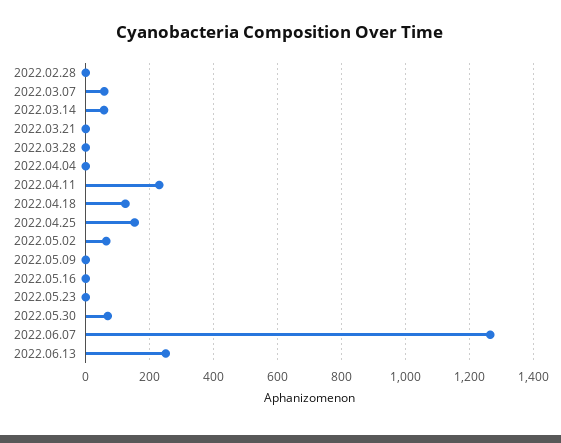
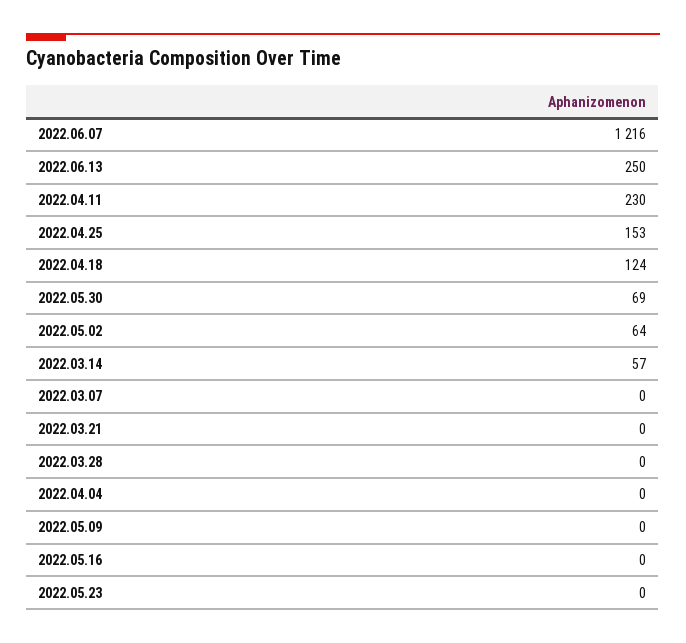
  {
-   "2022.02.28": 0,
-   "2022.03.07": 60,
+   "2022.03.07": 0,
    "2022.03.14": 57,
    "2022.03.21": 0,
    "2022.03.28": 0,
    "2022.04.04": 0,
    "2022.04.11": 230,
    "2022.04.18": 124,
    "2022.04.25": 153,
    "2022.05.02": 64,
    "2022.05.09": 0,
    "2022.05.16": 0,
    "2022.05.23": 0,
    "2022.05.30": 69,
-   "2022.06.07": 1260,
+   "2022.06.07": 1216,
    "2022.06.13": 250
  }

